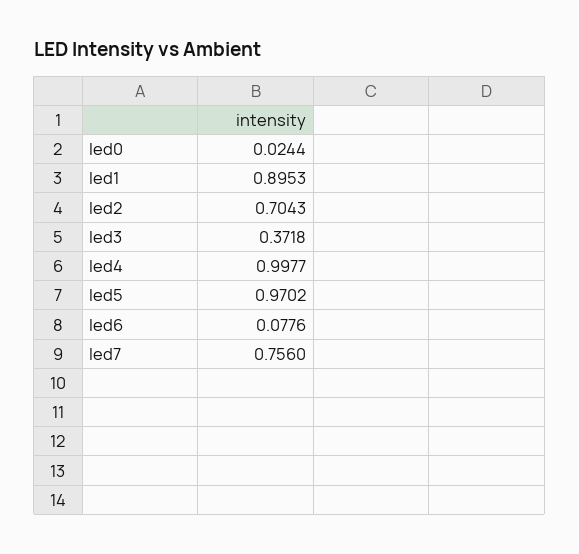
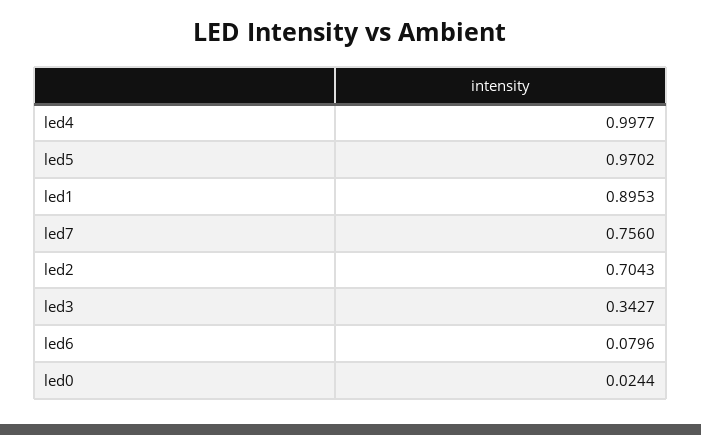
  {
    "led0": 0.0244,
    "led1": 0.8953,
    "led2": 0.7043,
-   "led3": 0.3718,
+   "led3": 0.3427,
    "led4": 0.9977,
    "led5": 0.9702,
-   "led6": 0.0776,
+   "led6": 0.0796,
    "led7": 0.756
  }

